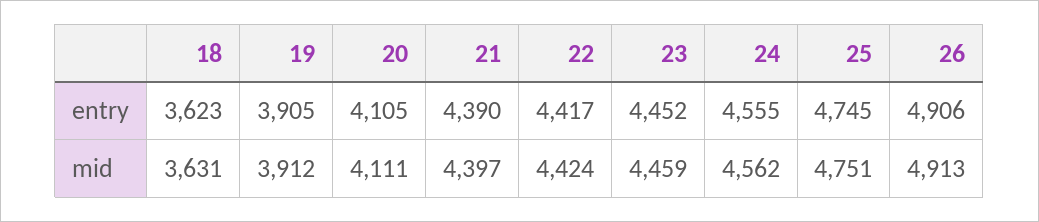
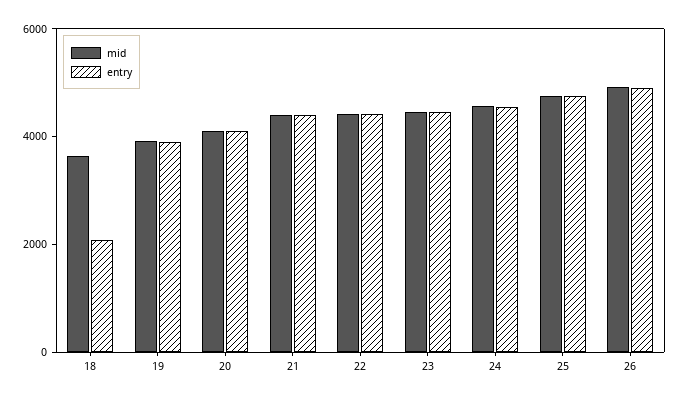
  {
    "entry": {
-     "18": 3623,
+     "18": 2000,
      "19": 3905,
      "20": 4105,
      "21": 4390,
      "22": 4417,
      "23": 4452,
      "24": 4555,
      "25": 4745,
      "26": 4906
    },
    "mid": {
      "18": 3631,
      "19": 3912,
      "20": 4111,
      "21": 4397,
      "22": 4424,
      "23": 4459,
      "24": 4562,
      "25": 4751,
      "26": 4913
    }
  }

